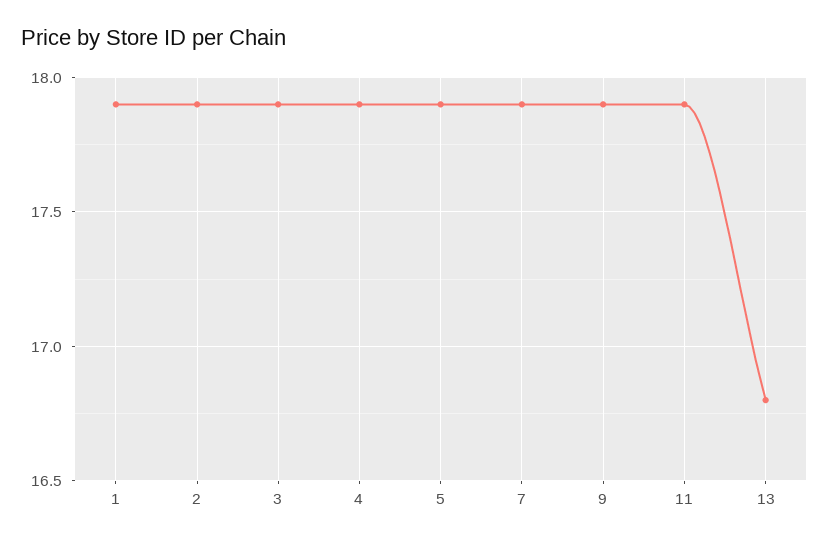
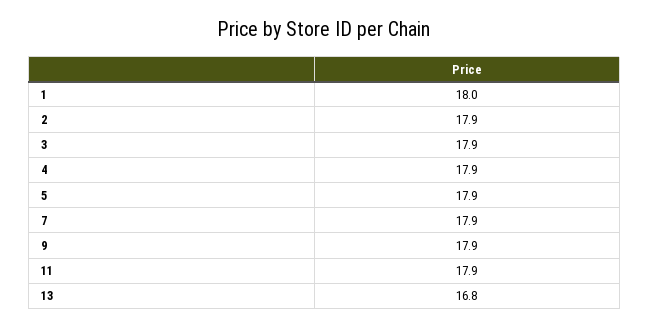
  {
-   "1": 17.9,
+   "1": 18,
    "2": 17.9,
    "3": 17.9,
    "4": 17.9,
    "5": 17.9,
    "7": 17.9,
    "9": 17.9,
    "11": 17.9,
    "13": 16.8
  }

